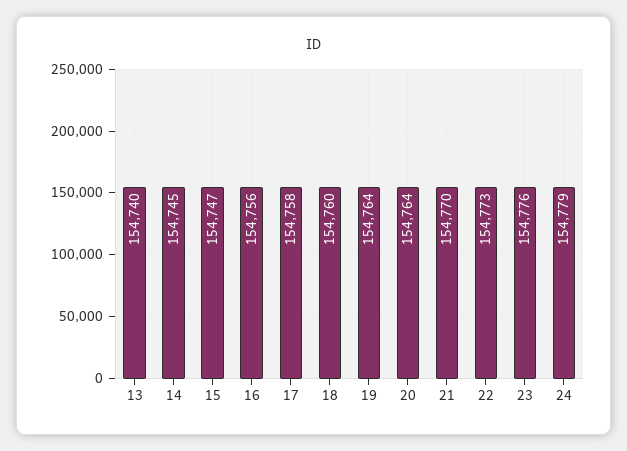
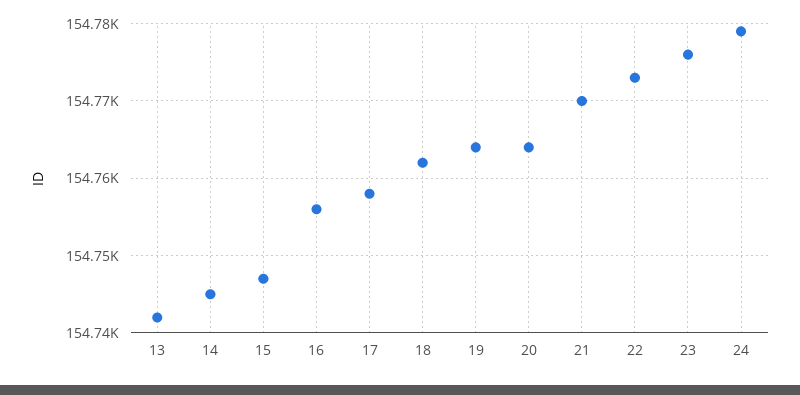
  {
-   "13": 154740,
+   "13": 154742,
    "14": 154745,
    "15": 154747,
    "16": 154756,
    "17": 154758,
-   "18": 154760,
+   "18": 154762,
    "19": 154764,
    "20": 154764,
    "21": 154770,
    "22": 154773,
    "23": 154776,
    "24": 154779
  }

